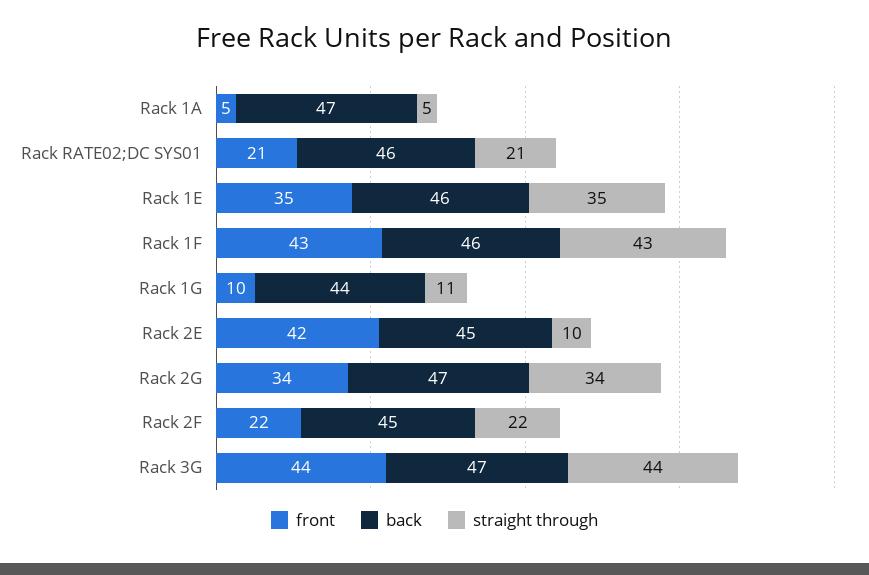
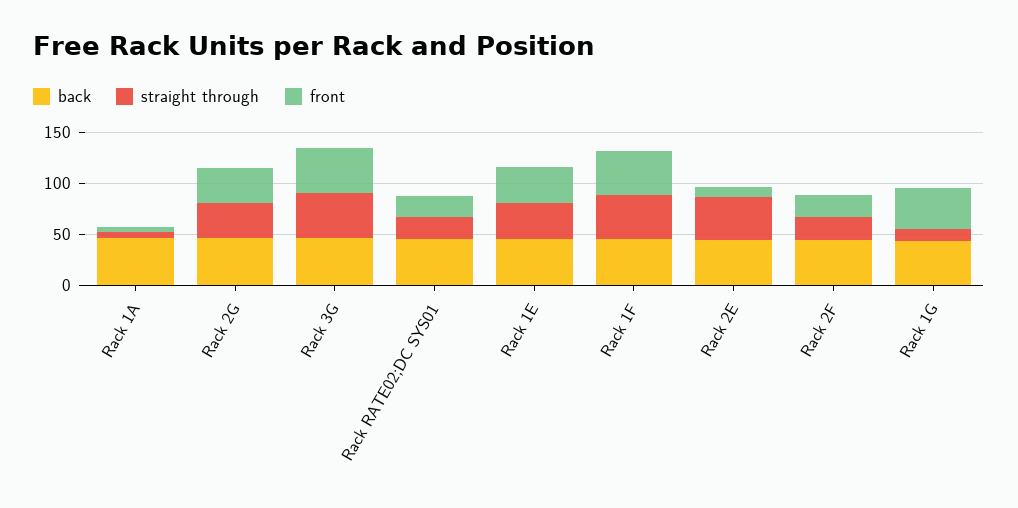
  {
    "front": {
      "Rack 1A": 5,
      "Rack RATE02;DC SYS01": 21,
      "Rack 1E": 35,
      "Rack 1F": 43,
-     "Rack 1G": 10,
+     "Rack 1G": 40,
-     "Rack 2E": 42,
+     "Rack 2E": 10,
      "Rack 2G": 34,
      "Rack 2F": 22,
      "Rack 3G": 44
    },
    "back": {
      "Rack 1A": 47,
      "Rack RATE02;DC SYS01": 46,
      "Rack 1E": 46,
      "Rack 1F": 46,
      "Rack 1G": 44,
      "Rack 2E": 45,
      "Rack 2G": 47,
      "Rack 2F": 45,
      "Rack 3G": 47
    },
    "straight through": {
      "Rack 1A": 5,
      "Rack RATE02;DC SYS01": 21,
      "Rack 1E": 35,
      "Rack 1F": 43,
      "Rack 1G": 11,
-     "Rack 2E": 10,
+     "Rack 2E": 40,
      "Rack 2G": 34,
      "Rack 2F": 22,
      "Rack 3G": 44
    }
  }

